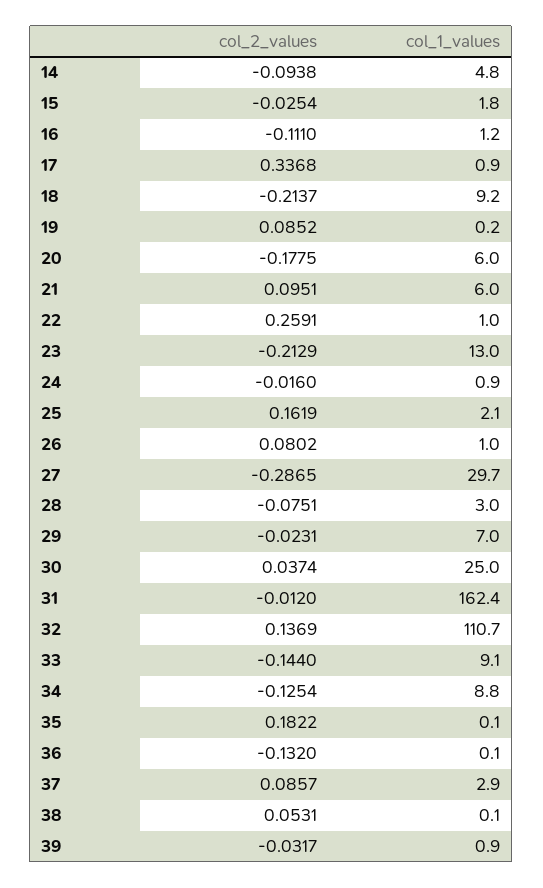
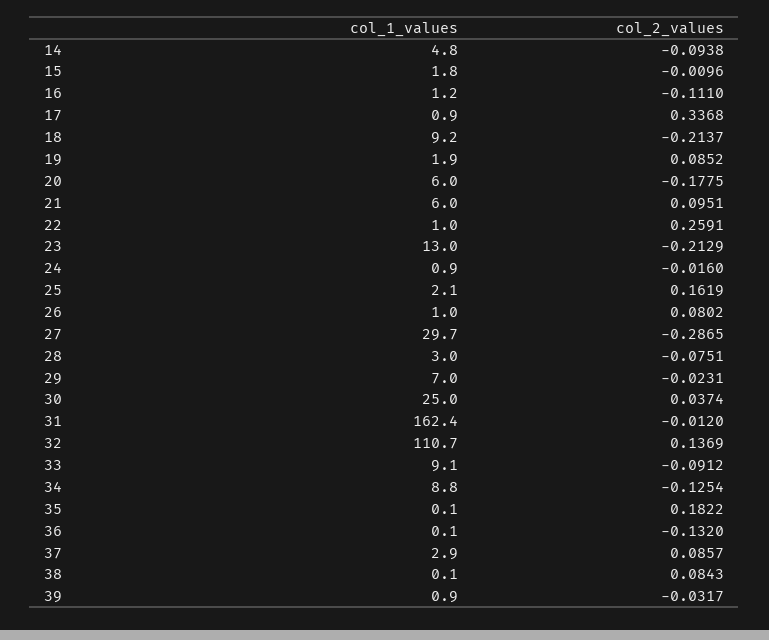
  {
    "col_2_values": {
      "14": -0.0938,
-     "15": -0.0254,
+     "15": -0.0096,
      "16": -0.111,
      "17": 0.3368,
      "18": -0.2137,
      "19": 0.0852,
      "20": -0.1775,
      "21": 0.0951,
      "22": 0.2591,
      "23": -0.2129,
      "24": -0.016,
      "25": 0.1619,
      "26": 0.0802,
      "27": -0.2865,
      "28": -0.0751,
      "29": -0.0231,
      "30": 0.0374,
      "31": -0.012,
      "32": 0.1369,
-     "33": -0.144,
+     "33": -0.0912,
      "34": -0.1254,
      "35": 0.1822,
      "36": -0.132,
      "37": 0.0857,
-     "38": 0.0531,
+     "38": 0.0843,
      "39": -0.0317
    },
    "col_1_values": {
      "14": 4.8,
      "15": 1.8,
      "16": 1.2,
      "17": 0.9,
      "18": 9.2,
-     "19": 0.2,
+     "19": 1.9,
      "20": 6,
      "21": 6,
      "22": 1,
      "23": 13,
      "24": 0.9,
      "25": 2.1,
      "26": 1,
      "27": 29.7,
      "28": 3,
      "29": 7,
      "30": 25,
      "31": 162.4,
      "32": 110.7,
      "33": 9.1,
      "34": 8.8,
      "35": 0.1,
      "36": 0.1,
      "37": 2.9,
      "38": 0.1,
      "39": 0.9
    }
  }

